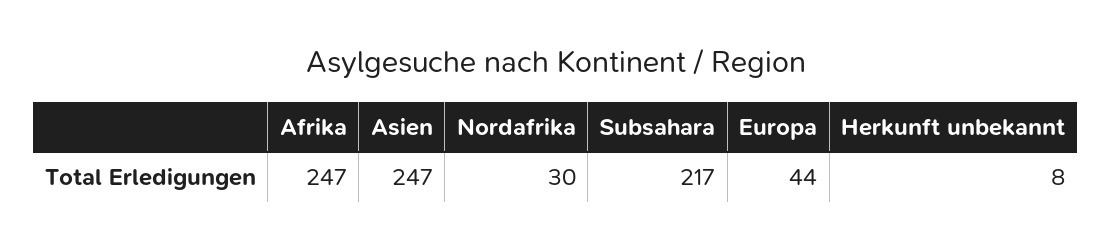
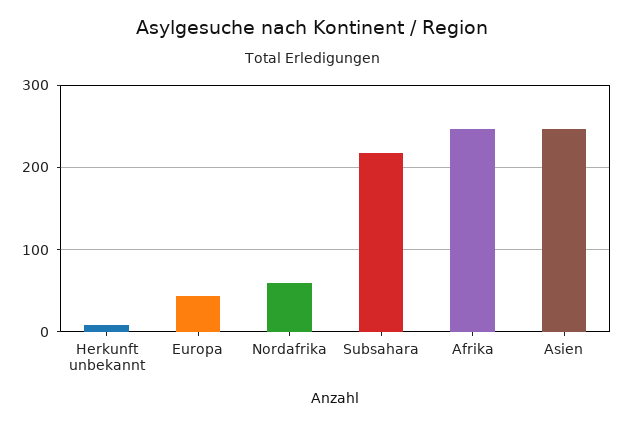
  {
    "Afrika": 247,
    "Asien": 247,
-   "Nordafrika": 30,
+   "Nordafrika": 60,
    "Subsahara": 217,
    "Europa": 44,
    "Herkunft unbekannt": 8
  }

